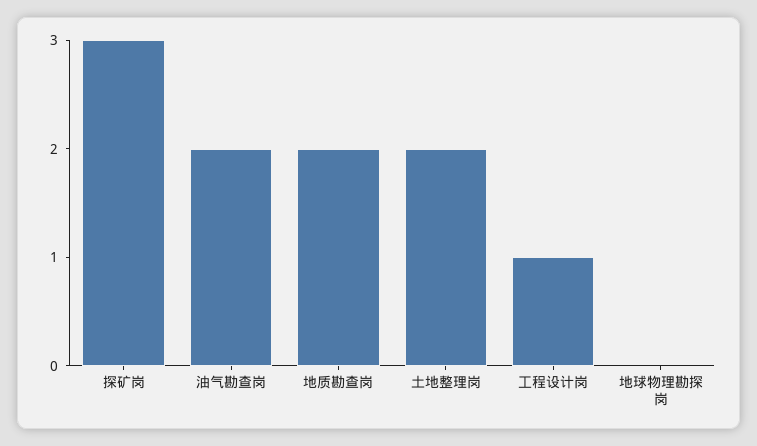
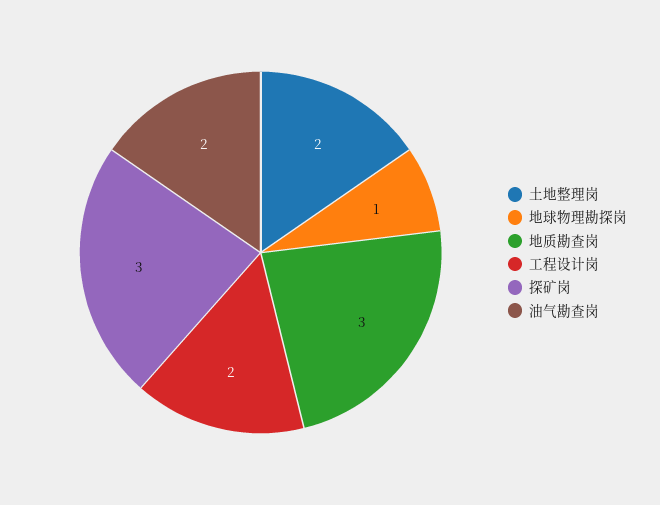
  {
    "探矿岗": 3,
    "油气勘查岗": 2,
-   "地质勘查岗": 2,
+   "地质勘查岗": 3,
    "土地整理岗": 2,
-   "工程设计岗": 1,
+   "工程设计岗": 2,
-   "地球物理勘探岗": 0
+   "地球物理勘探岗": 1
  }

